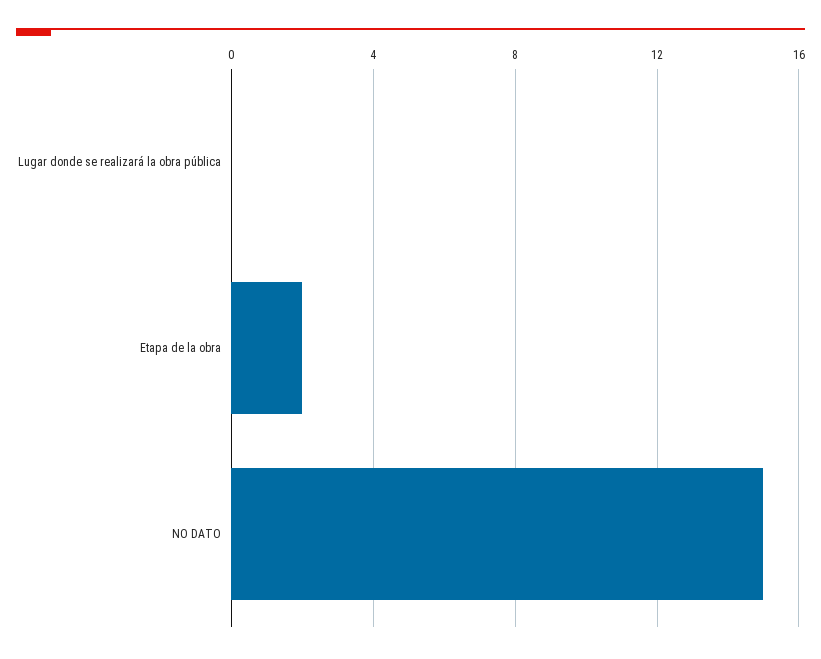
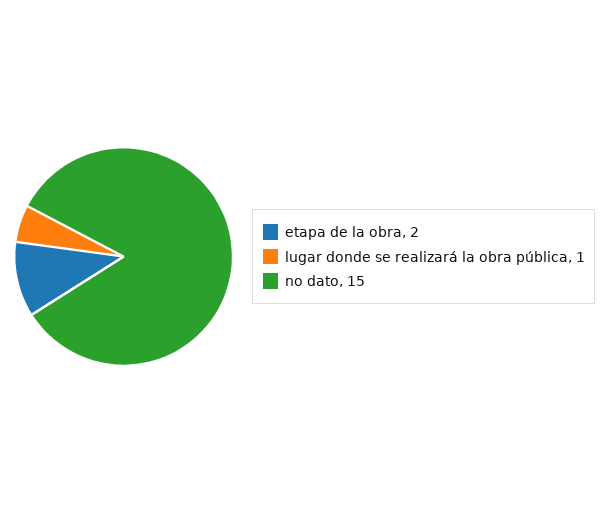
  {
-   "Lugar donde se realizará la obra pública": 0,
+   "Lugar donde se realizará la obra pública": 1,
    "Etapa de la obra": 2,
    "NO DATO": 15
  }

